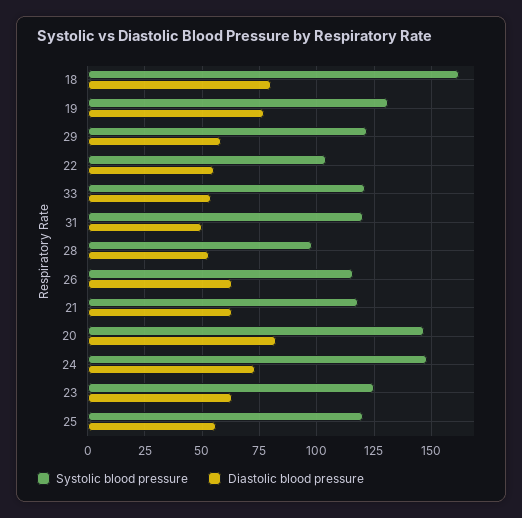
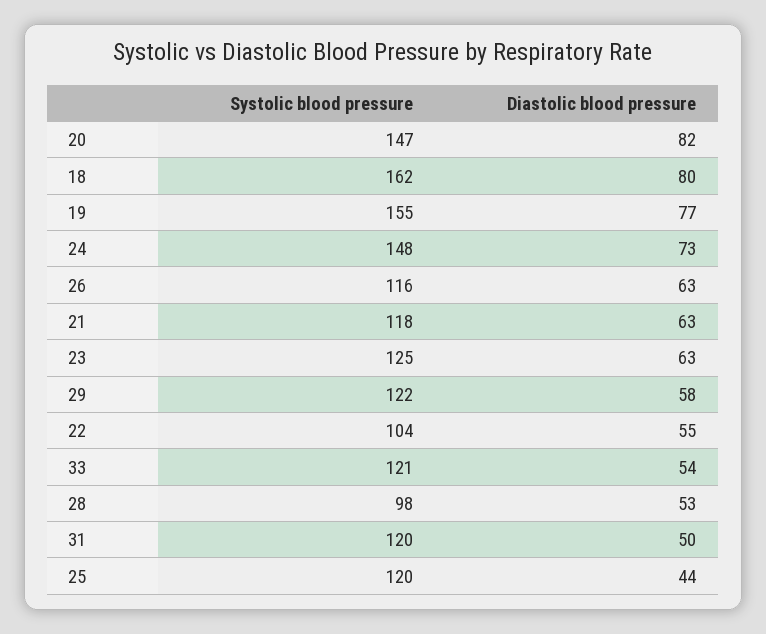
  {
    "Systolic blood pressure": {
      "18": 162,
-     "19": 130,
+     "19": 155,
      "29": 122,
      "22": 104,
      "33": 121,
      "31": 120,
      "28": 98,
      "26": 116,
      "21": 118,
      "20": 147,
      "24": 148,
      "23": 125,
      "25": 120
    },
    "Diastolic blood pressure": {
      "18": 80,
      "19": 77,
      "29": 58,
      "22": 55,
      "33": 54,
      "31": 50,
      "28": 53,
      "26": 63,
      "21": 63,
      "20": 82,
      "24": 73,
      "23": 63,
-     "25": 55
+     "25": 44
    }
  }

